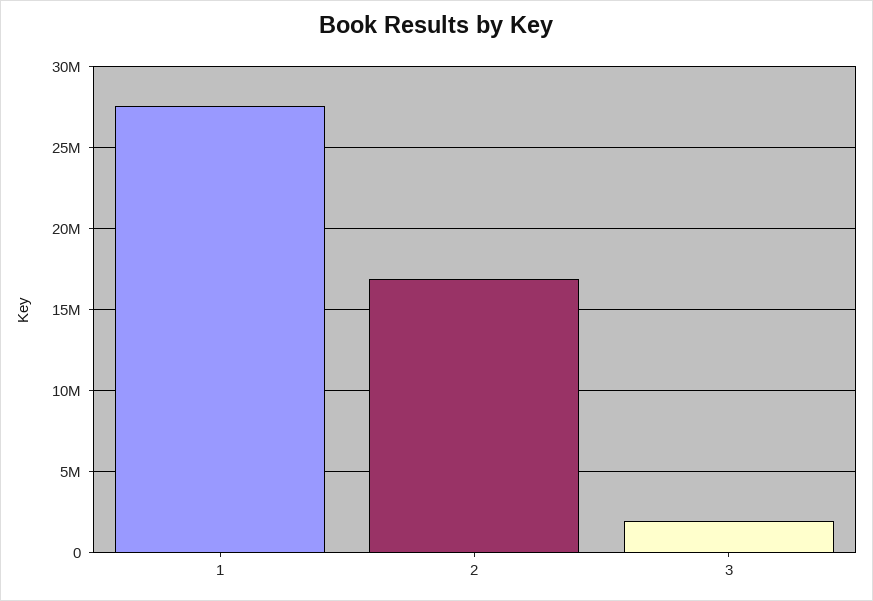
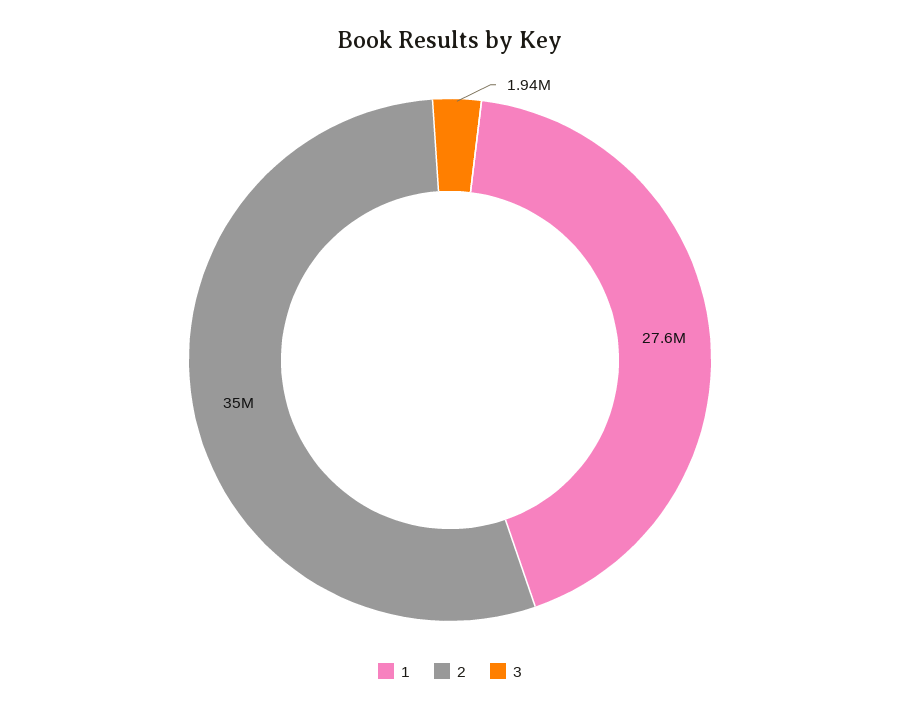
  {
    "1": 27600000,
-   "2": 17000000,
+   "2": 35000000,
    "3": 1940000
  }

